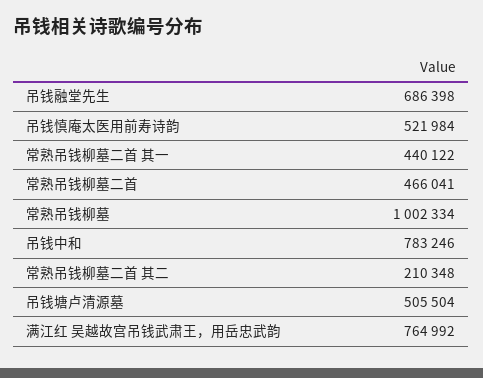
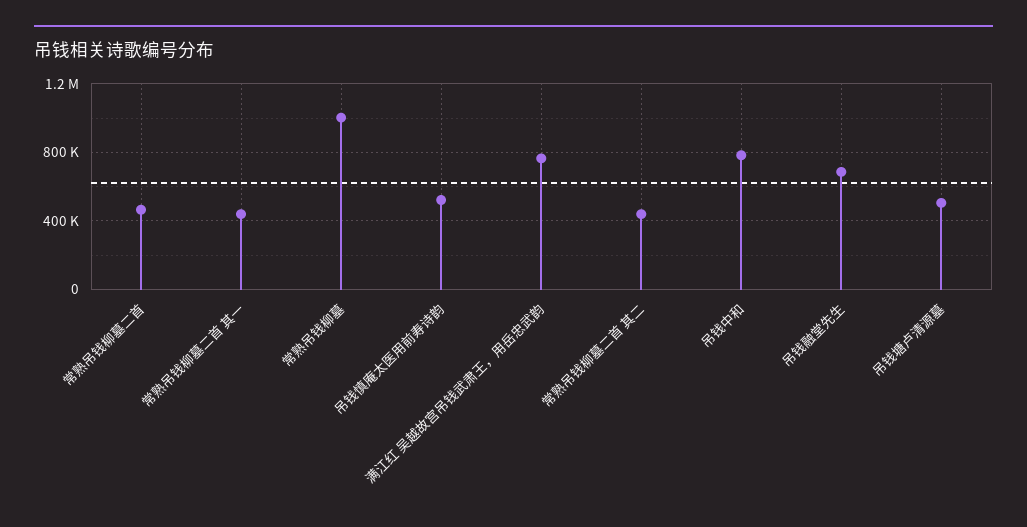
  {
    "吊钱融堂先生": 686398,
    "吊钱慎庵太医用前寿诗韵": 521984,
    "常熟吊钱柳墓二首 其一": 440122,
    "常熟吊钱柳墓二首": 466041,
    "常熟吊钱柳墓": 1002334,
    "吊钱中和": 783246,
-   "常熟吊钱柳墓二首 其二": 210348,
+   "常熟吊钱柳墓二首 其二": 450000,
    "吊钱塘卢清源墓": 505504,
    "满江红 吴越故宫吊钱武肃王，用岳忠武韵": 764992
  }

